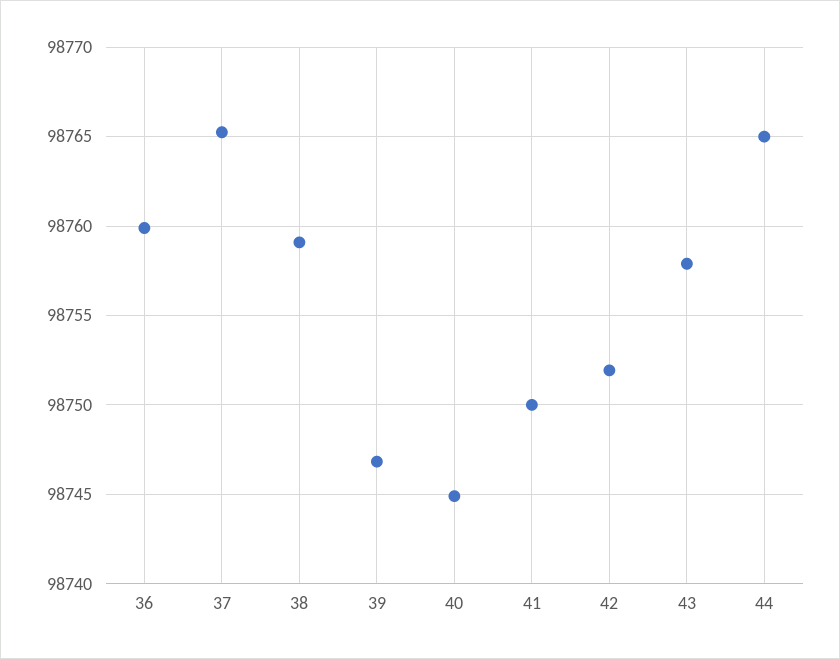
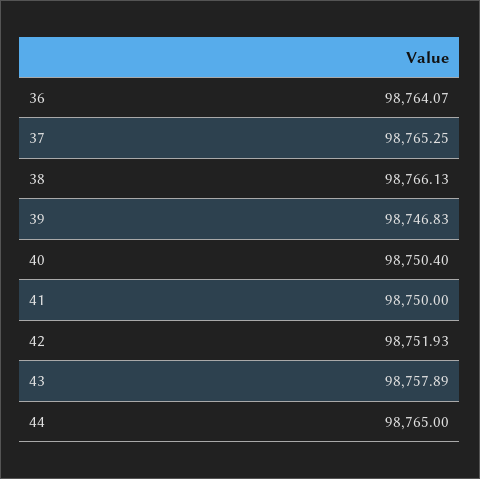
  {
-   "36": 98760,
+   "36": 98764.07,
    "37": 98765.25,
-   "38": 98759,
+   "38": 98766.13,
    "39": 98746.83,
-   "40": 98745,
+   "40": 98750.4,
    "41": 98750,
    "42": 98751.93,
    "43": 98757.89,
    "44": 98765
  }

